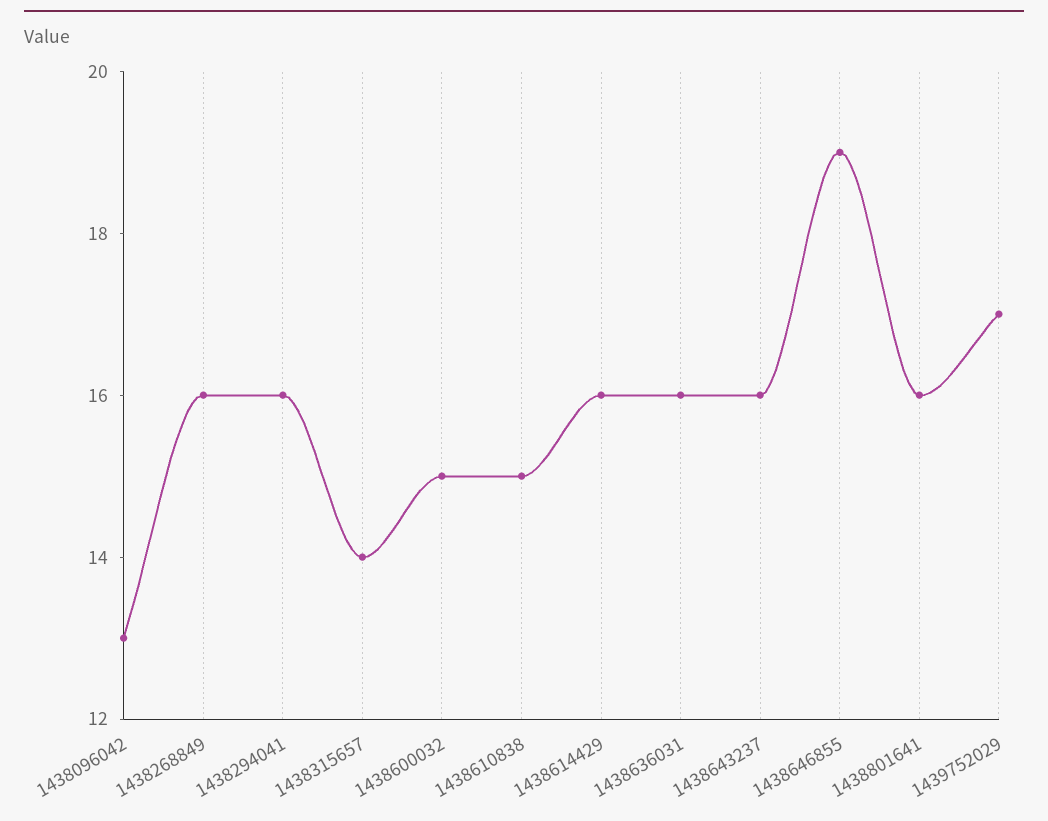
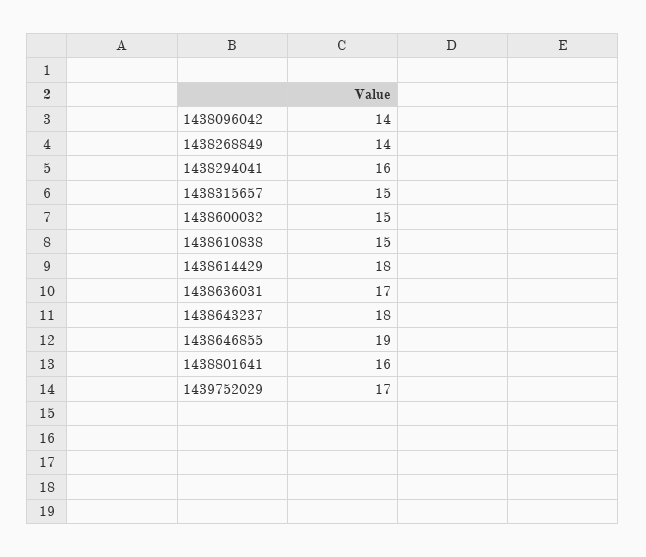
  {
-   "1438096042": 13,
+   "1438096042": 14,
-   "1438268849": 16,
+   "1438268849": 14,
    "1438294041": 16,
-   "1438315657": 14,
+   "1438315657": 15,
    "1438600032": 15,
    "1438610838": 15,
-   "1438614429": 16,
+   "1438614429": 18,
-   "1438636031": 16,
+   "1438636031": 17,
-   "1438643237": 16,
+   "1438643237": 18,
    "1438646855": 19,
    "1438801641": 16,
    "1439752029": 17
  }

